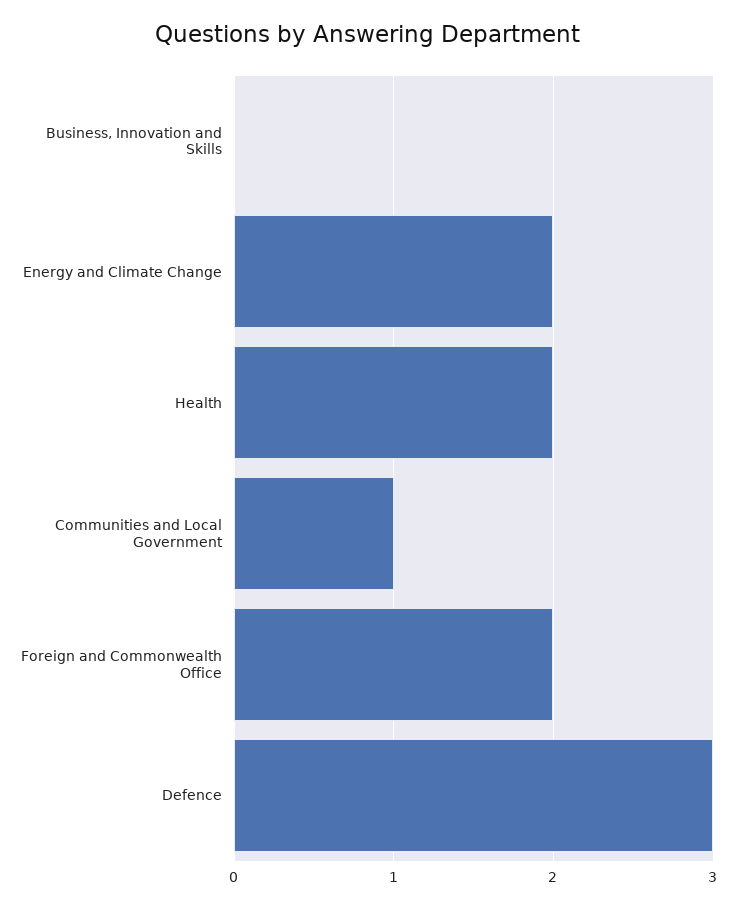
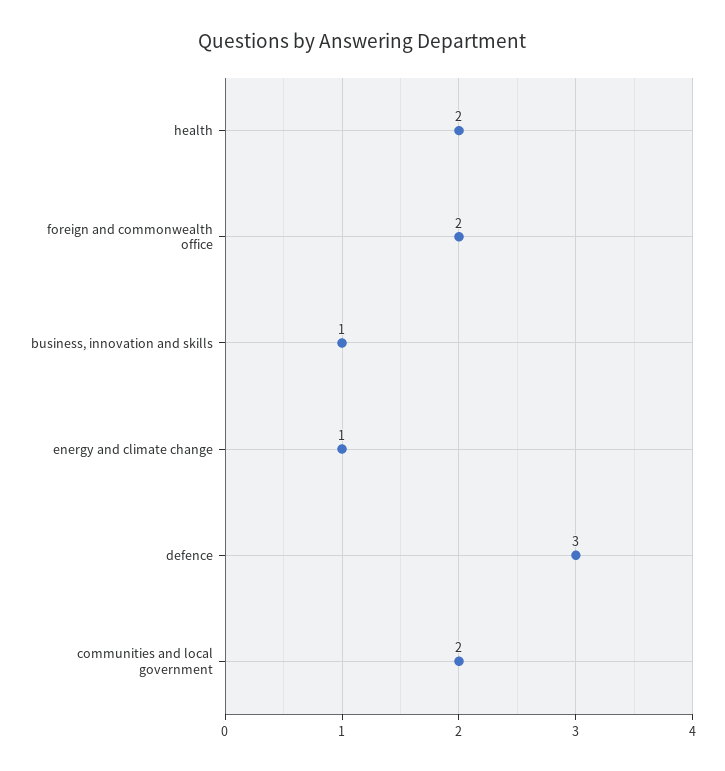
  {
-   "Business, Innovation and Skills": 0,
+   "Business, Innovation and Skills": 1,
-   "Energy and Climate Change": 2,
+   "Energy and Climate Change": 1,
    "Health": 2,
-   "Communities and Local Government": 1,
+   "Communities and Local Government": 2,
    "Foreign and Commonwealth Office": 2,
    "Defence": 3
  }

